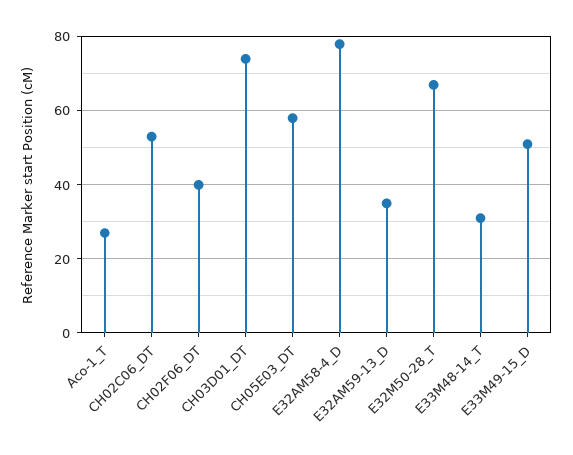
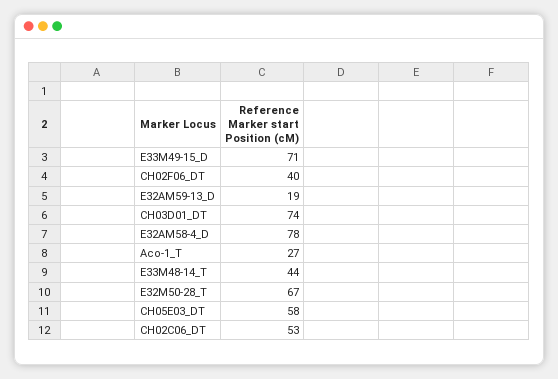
  {
    "Aco-1_T": 27,
    "CH02C06_DT": 53,
    "CH02F06_DT": 40,
    "CH03D01_DT": 74,
    "CH05E03_DT": 58,
    "E32AM58-4_D": 78,
-   "E32AM59-13_D": 35,
+   "E32AM59-13_D": 19,
    "E32M50-28_T": 67,
-   "E33M48-14_T": 30,
+   "E33M48-14_T": 44,
-   "E33M49-15_D": 50
+   "E33M49-15_D": 71
  }

